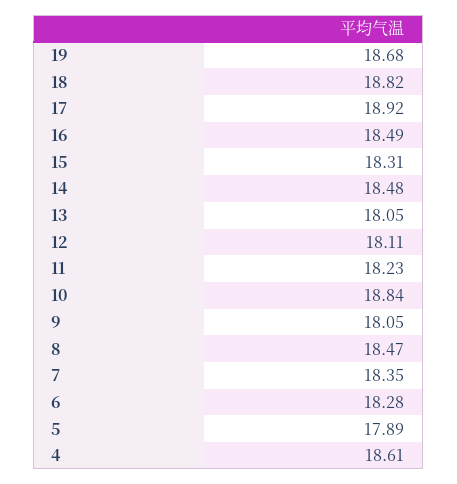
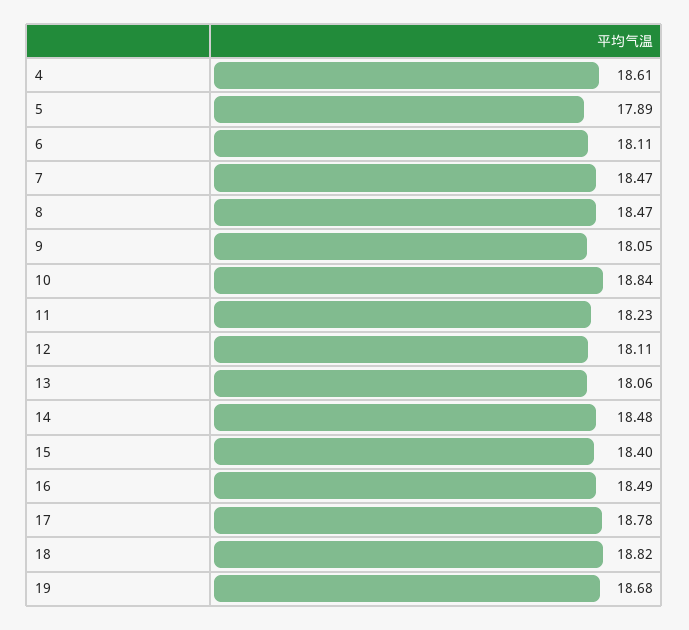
  {
    "19": 18.68,
    "18": 18.82,
-   "17": 18.92,
+   "17": 18.78,
    "16": 18.49,
-   "15": 18.31,
+   "15": 18.4,
    "14": 18.48,
-   "13": 18.05,
+   "13": 18.06,
    "12": 18.11,
    "11": 18.23,
    "10": 18.84,
    "9": 18.05,
    "8": 18.47,
-   "7": 18.35,
+   "7": 18.47,
-   "6": 18.28,
+   "6": 18.11,
    "5": 17.89,
    "4": 18.61
  }

